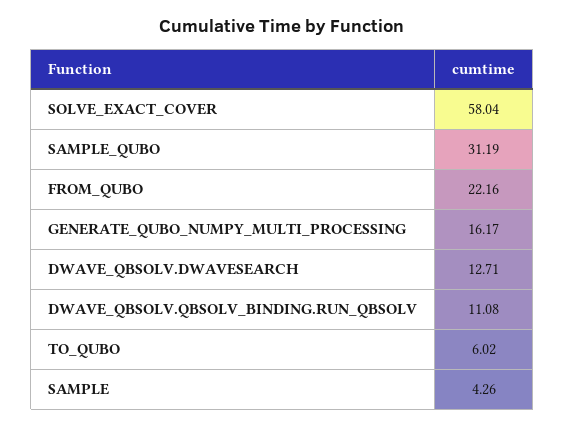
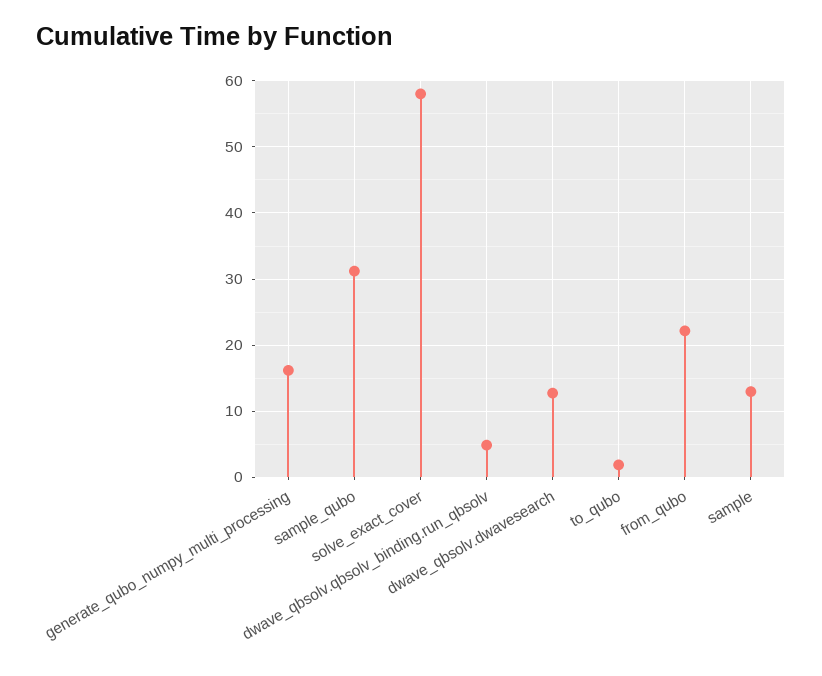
  {
    "SOLVE_EXACT_COVER": 58.04,
    "SAMPLE_QUBO": 31.19,
    "FROM_QUBO": 22.16,
    "GENERATE_QUBO_NUMPY_MULTI_PROCESSING": 16.17,
    "DWAVE_QBSOLV.DWAVESEARCH": 12.71,
-   "DWAVE_QBSOLV.QBSOLV_BINDING.RUN_QBSOLV": 11.08,
+   "DWAVE_QBSOLV.QBSOLV_BINDING.RUN_QBSOLV": 5,
-   "TO_QUBO": 6.02,
+   "TO_QUBO": 2,
-   "SAMPLE": 4.26
+   "SAMPLE": 13
  }

